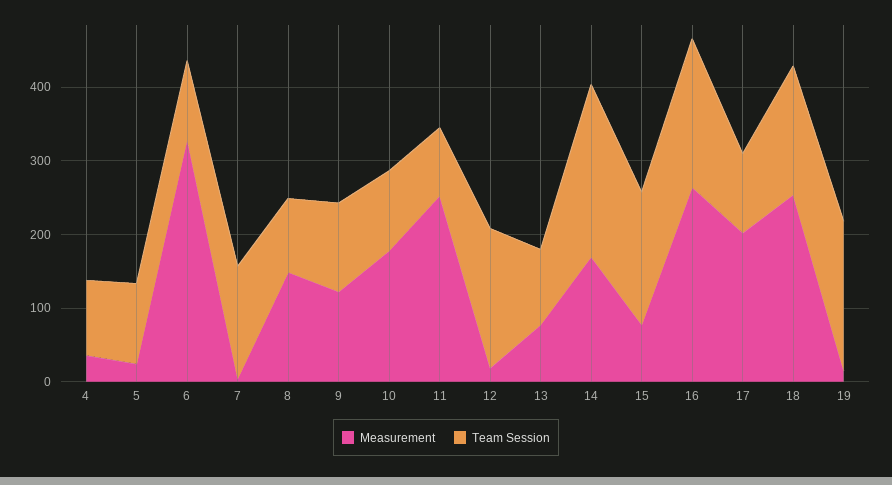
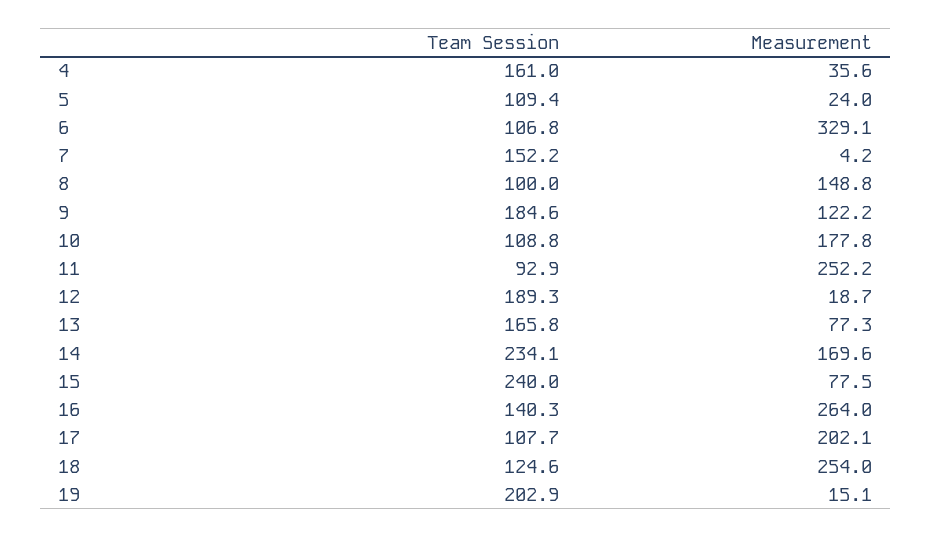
  {
    "Measurement": {
      "4": 35.6,
      "5": 24,
      "6": 329.1,
      "7": 4.2,
      "8": 148.8,
      "9": 122.2,
      "10": 177.8,
      "11": 252.2,
      "12": 18.7,
      "13": 77.3,
      "14": 169.6,
      "15": 77.5,
      "16": 264,
      "17": 202.1,
      "18": 254,
      "19": 15.1
    },
    "Team Session": {
-     "4": 100,
+     "4": 161,
      "5": 109.4,
      "6": 106.8,
      "7": 152.2,
      "8": 100,
-     "9": 120,
+     "9": 184.6,
      "10": 108.8,
      "11": 92.9,
      "12": 189.3,
-     "13": 100,
+     "13": 165.8,
      "14": 234.1,
-     "15": 180,
+     "15": 240,
-     "16": 200,
+     "16": 140.3,
      "17": 107.7,
-     "18": 180,
+     "18": 124.6,
      "19": 202.9
    }
  }

